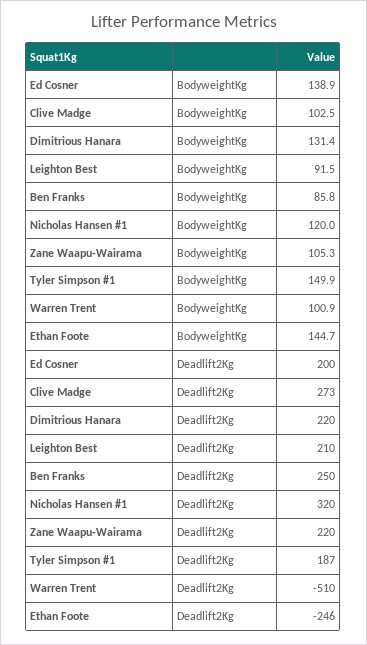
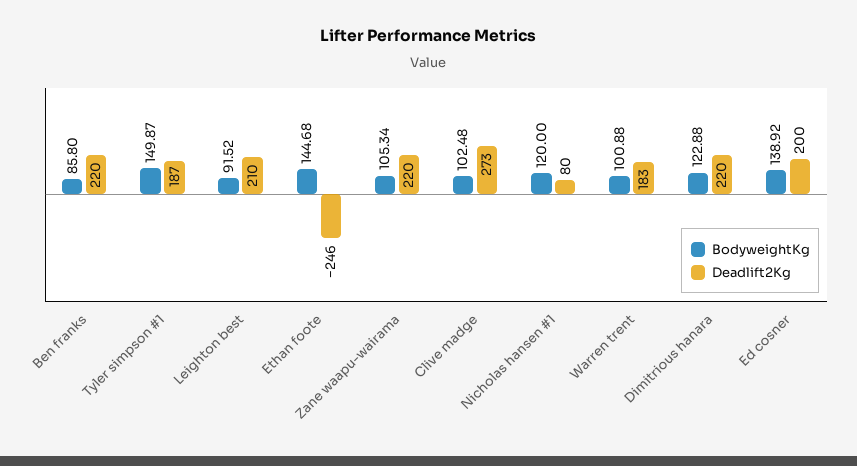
  {
    "BodyweightKg": {
      "Ed Cosner": 138.92,
      "Clive Madge": 102.48,
-     "Dimitrious Hanara": 131.4,
+     "Dimitrious Hanara": 122.88,
      "Leighton Best": 91.52,
      "Ben Franks": 85.8,
      "Nicholas Hansen #1": 120,
      "Zane Waapu-Wairama": 105.34,
      "Tyler Simpson #1": 149.87,
      "Warren Trent": 100.88,
      "Ethan Foote": 144.68
    },
    "Deadlift2Kg": {
      "Ed Cosner": 200,
      "Clive Madge": 273,
      "Dimitrious Hanara": 220,
      "Leighton Best": 210,
-     "Ben Franks": 250,
+     "Ben Franks": 220,
-     "Nicholas Hansen #1": 320,
+     "Nicholas Hansen #1": 80,
      "Zane Waapu-Wairama": 220,
      "Tyler Simpson #1": 187,
-     "Warren Trent": -510,
+     "Warren Trent": 183,
      "Ethan Foote": -246
    }
  }

